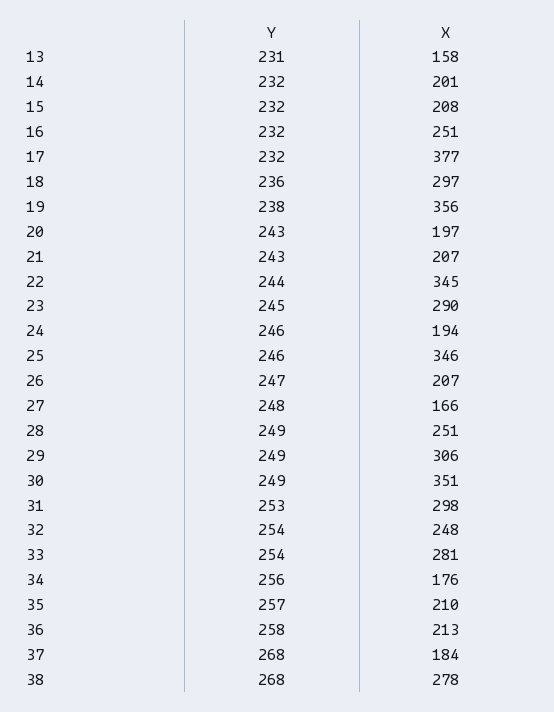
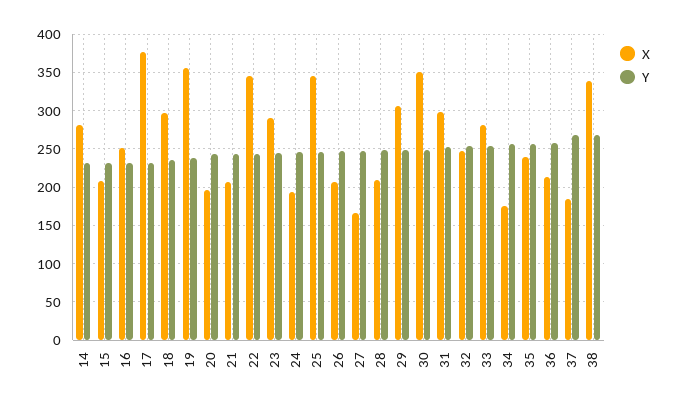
  {
    "Y": {
-     "13": 231,
      "14": 232,
      "15": 232,
      "16": 232,
      "17": 232,
      "18": 236,
      "19": 238,
      "20": 243,
      "21": 243,
      "22": 244,
      "23": 245,
      "24": 246,
      "25": 246,
      "26": 247,
      "27": 248,
      "28": 249,
      "29": 249,
      "30": 249,
      "31": 253,
      "32": 254,
      "33": 254,
      "34": 256,
      "35": 257,
      "36": 258,
      "37": 268,
      "38": 268
    },
    "X": {
-     "13": 158,
-     "14": 201,
+     "14": 280,
      "15": 208,
      "16": 251,
      "17": 377,
      "18": 297,
      "19": 356,
      "20": 197,
      "21": 207,
      "22": 345,
      "23": 290,
      "24": 194,
      "25": 346,
      "26": 207,
      "27": 166,
-     "28": 251,
+     "28": 210,
      "29": 306,
      "30": 351,
      "31": 298,
      "32": 248,
      "33": 281,
      "34": 176,
-     "35": 210,
+     "35": 240,
      "36": 213,
      "37": 184,
-     "38": 278
+     "38": 340
    }
  }

